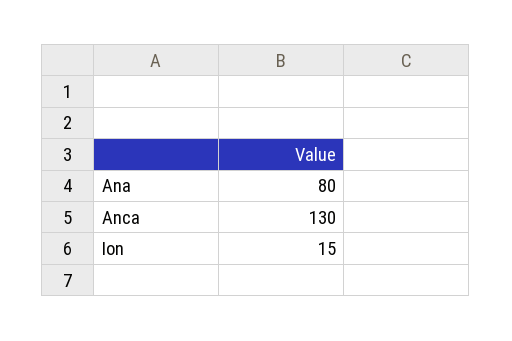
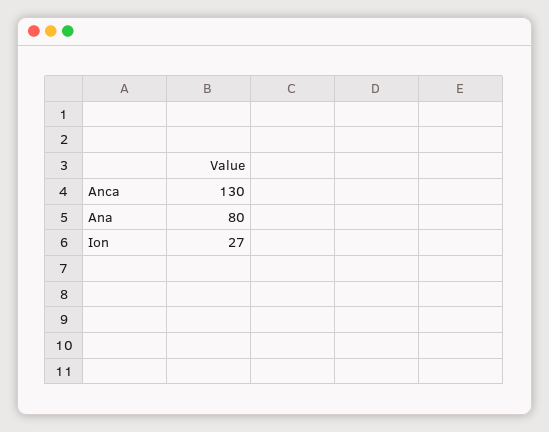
  {
    "Ana": 80,
    "Anca": 130,
-   "Ion": 15
+   "Ion": 27
  }

